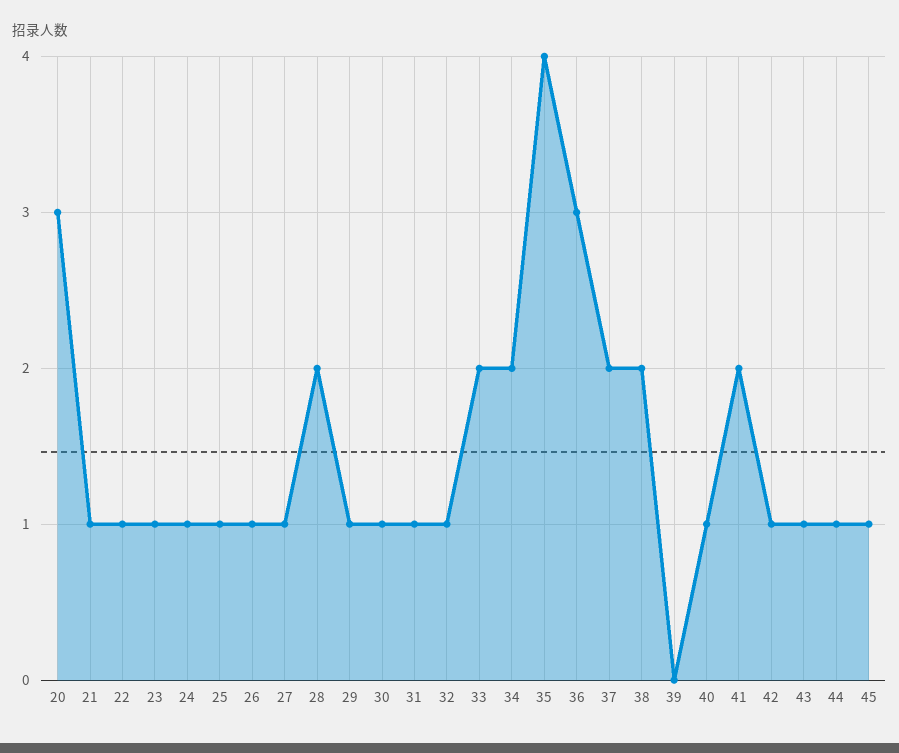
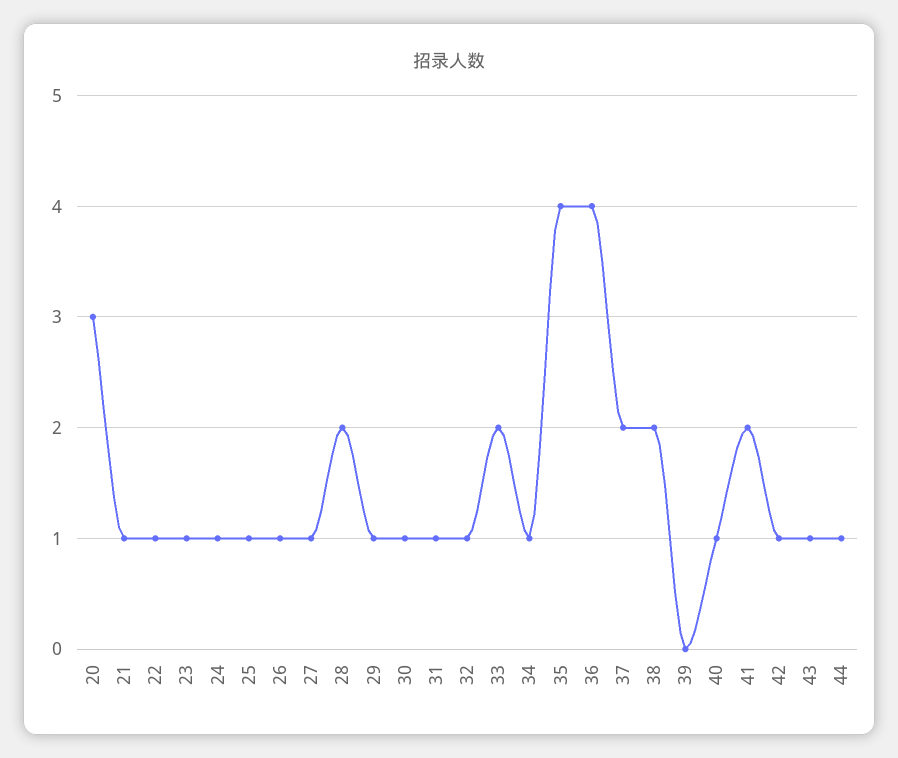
  {
    "20": 3,
    "21": 1,
    "22": 1,
    "23": 1,
    "24": 1,
    "25": 1,
    "26": 1,
    "27": 1,
    "28": 2,
    "29": 1,
    "30": 1,
    "31": 1,
    "32": 1,
    "33": 2,
-   "34": 2,
+   "34": 1,
    "35": 4,
-   "36": 3,
+   "36": 4,
    "37": 2,
    "38": 2,
    "39": 0,
    "40": 1,
    "41": 2,
    "42": 1,
    "43": 1,
-   "44": 1,
+   "44": 1
-   "45": 1
  }

